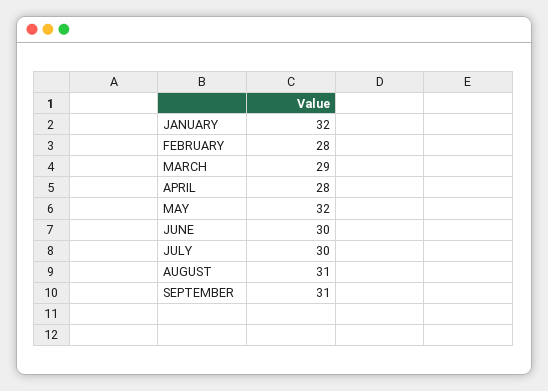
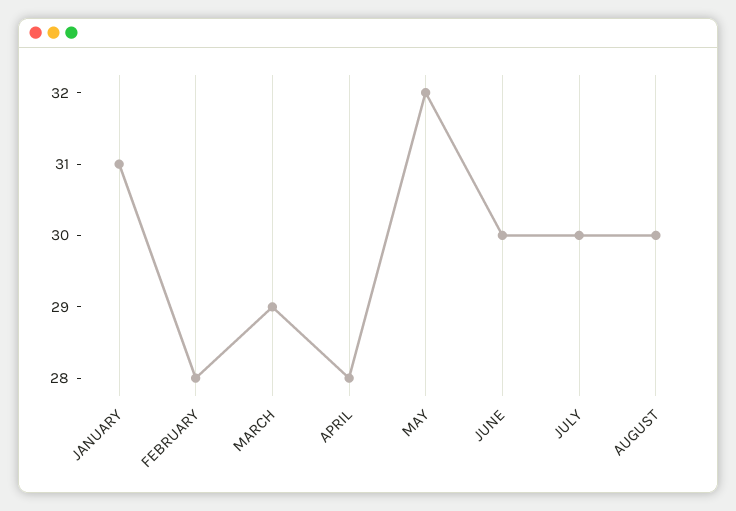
  {
-   "JANUARY": 32,
+   "JANUARY": 31,
    "FEBRUARY": 28,
    "MARCH": 29,
    "APRIL": 28,
    "MAY": 32,
    "JUNE": 30,
    "JULY": 30,
-   "AUGUST": 31,
+   "AUGUST": 30
-   "SEPTEMBER": 31
  }

